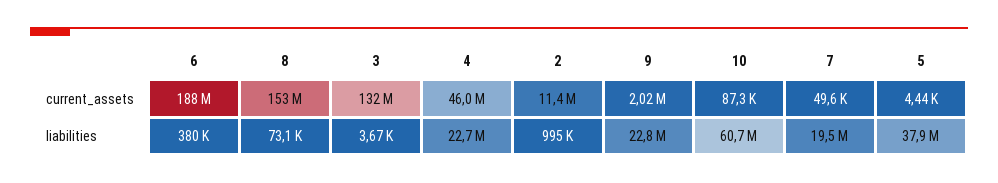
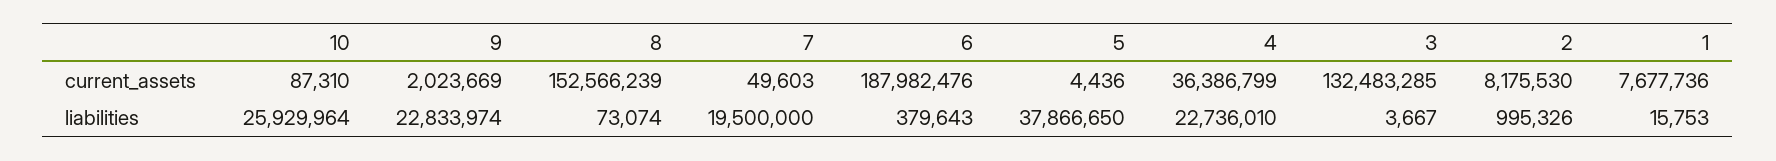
  {
    "6": {
      "current_assets": 187982476,
      "liabilities": 379643
    },
    "8": {
      "current_assets": 152566239,
      "liabilities": 73074
    },
    "3": {
      "current_assets": 132483285,
      "liabilities": 3667
    },
    "4": {
-     "current_assets": 46000000,
+     "current_assets": 36386799,
      "liabilities": 22736010
    },
    "2": {
-     "current_assets": 11400000,
+     "current_assets": 8175530,
      "liabilities": 995326
    },
    "9": {
      "current_assets": 2023669,
      "liabilities": 22833974
    },
    "10": {
      "current_assets": 87310,
-     "liabilities": 60700000
+     "liabilities": 25929964
    },
    "7": {
      "current_assets": 49603,
      "liabilities": 19500000
    },
    "5": {
      "current_assets": 4436,
      "liabilities": 37866650
-   }
+   },
+   "1": {
+     "current_assets": 7677736,
+     "liabilities": 15753
+   }
  }

